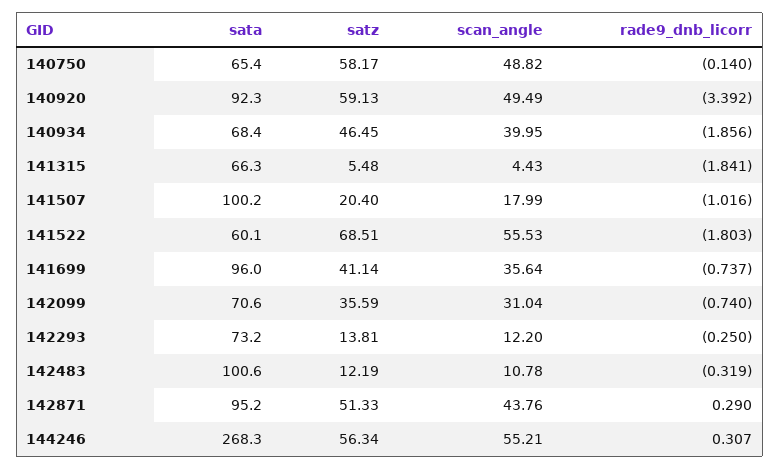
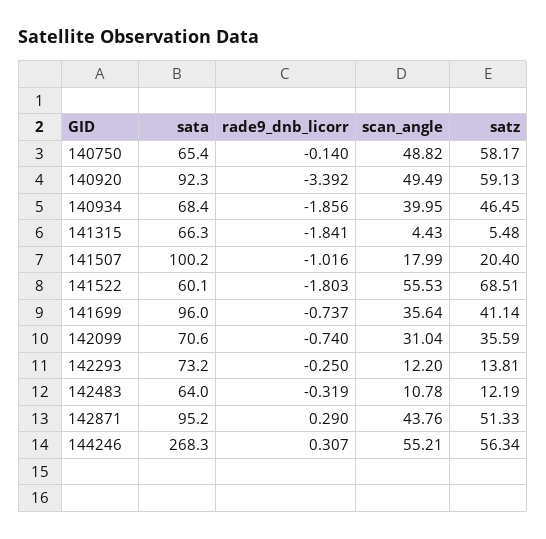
  {
    "sata": {
      "140750": 65.4,
      "140920": 92.3,
      "140934": 68.4,
      "141315": 66.3,
      "141507": 100.2,
      "141522": 60.1,
      "141699": 96,
      "142099": 70.6,
      "142293": 73.2,
-     "142483": 100.6,
+     "142483": 64,
      "142871": 95.2,
      "144246": 268.3
    },
    "satz": {
      "140750": 58.17,
      "140920": 59.13,
      "140934": 46.45,
      "141315": 5.48,
      "141507": 20.4,
      "141522": 68.51,
      "141699": 41.14,
      "142099": 35.59,
      "142293": 13.81,
      "142483": 12.19,
      "142871": 51.33,
      "144246": 56.34
    },
    "scan_angle": {
      "140750": 48.82,
      "140920": 49.49,
      "140934": 39.95,
      "141315": 4.43,
      "141507": 17.99,
      "141522": 55.53,
      "141699": 35.64,
      "142099": 31.04,
      "142293": 12.2,
      "142483": 10.78,
      "142871": 43.76,
      "144246": 55.21
    },
    "rade9_dnb_licorr": {
      "140750": -0.14,
      "140920": -3.392,
      "140934": -1.856,
      "141315": -1.841,
      "141507": -1.016,
      "141522": -1.803,
      "141699": -0.737,
      "142099": -0.74,
      "142293": -0.25,
      "142483": -0.319,
      "142871": 0.29,
      "144246": 0.307
    }
  }

